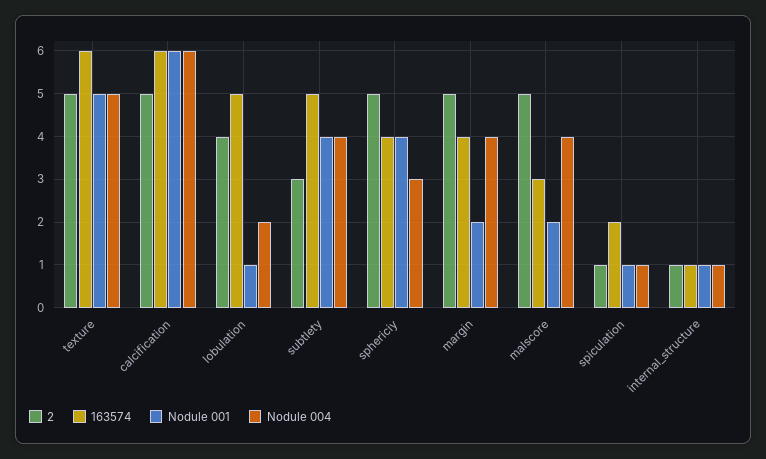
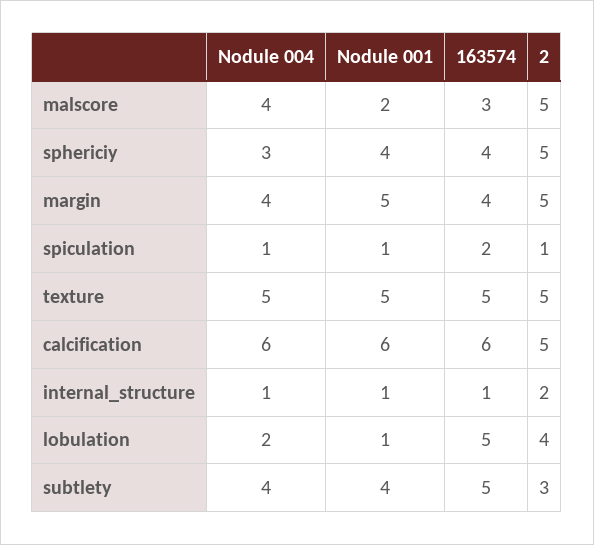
  {
    "2": {
      "texture": 5,
      "calcification": 5,
      "lobulation": 4,
      "subtlety": 3,
      "sphericiy": 5,
      "margin": 5,
      "malscore": 5,
      "spiculation": 1,
-     "internal_structure": 1
+     "internal_structure": 2
    },
    "163574": {
-     "texture": 6,
+     "texture": 5,
      "calcification": 6,
      "lobulation": 5,
      "subtlety": 5,
      "sphericiy": 4,
      "margin": 4,
      "malscore": 3,
      "spiculation": 2,
      "internal_structure": 1
    },
    "Nodule 001": {
      "texture": 5,
      "calcification": 6,
      "lobulation": 1,
      "subtlety": 4,
      "sphericiy": 4,
-     "margin": 2,
+     "margin": 5,
      "malscore": 2,
      "spiculation": 1,
      "internal_structure": 1
    },
    "Nodule 004": {
      "texture": 5,
      "calcification": 6,
      "lobulation": 2,
      "subtlety": 4,
      "sphericiy": 3,
      "margin": 4,
      "malscore": 4,
      "spiculation": 1,
      "internal_structure": 1
    }
  }

